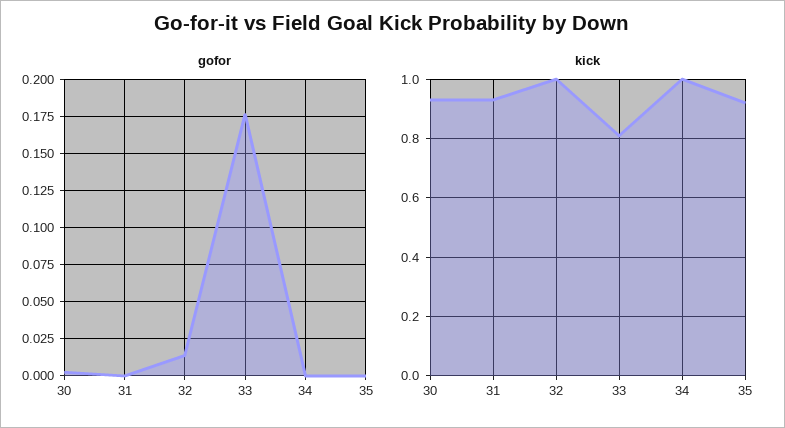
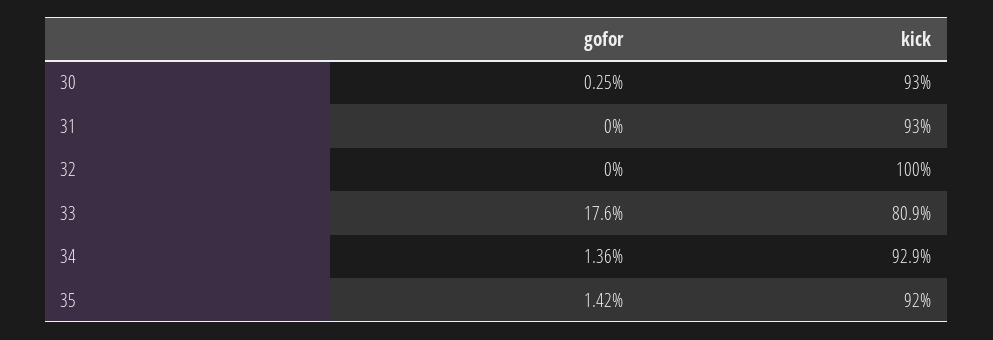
  {
    "gofor": {
      "30": 0.0025,
      "31": 0,
-     "32": 0.015,
+     "32": 0,
      "33": 0.176,
-     "34": 0,
+     "34": 0.0136,
-     "35": 0
+     "35": 0.0142
    },
    "kick": {
      "30": 0.93,
      "31": 0.93,
      "32": 1,
      "33": 0.809,
-     "34": 1,
+     "34": 0.929,
      "35": 0.92
    }
  }

